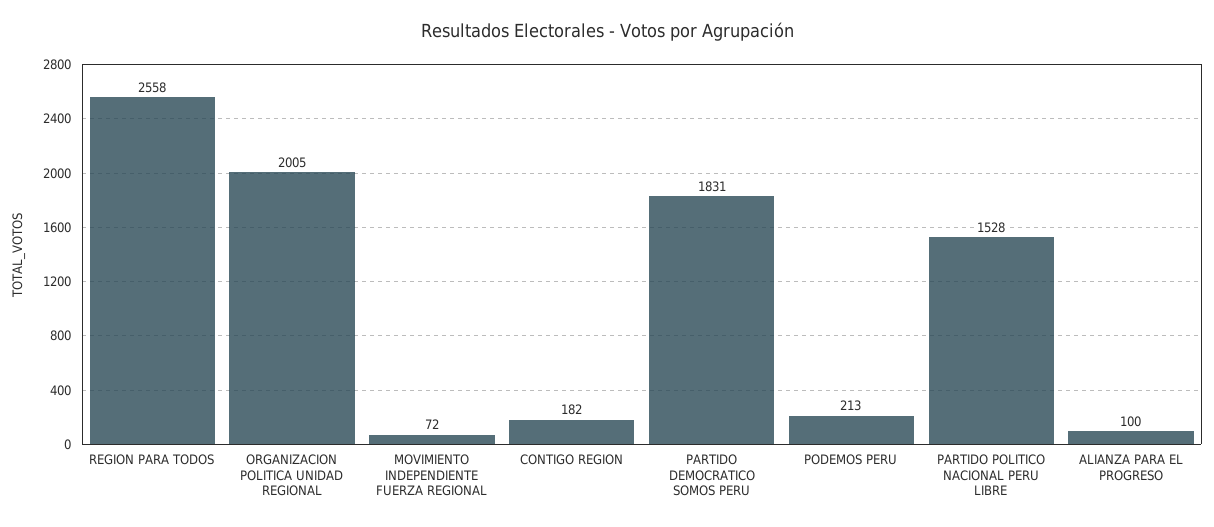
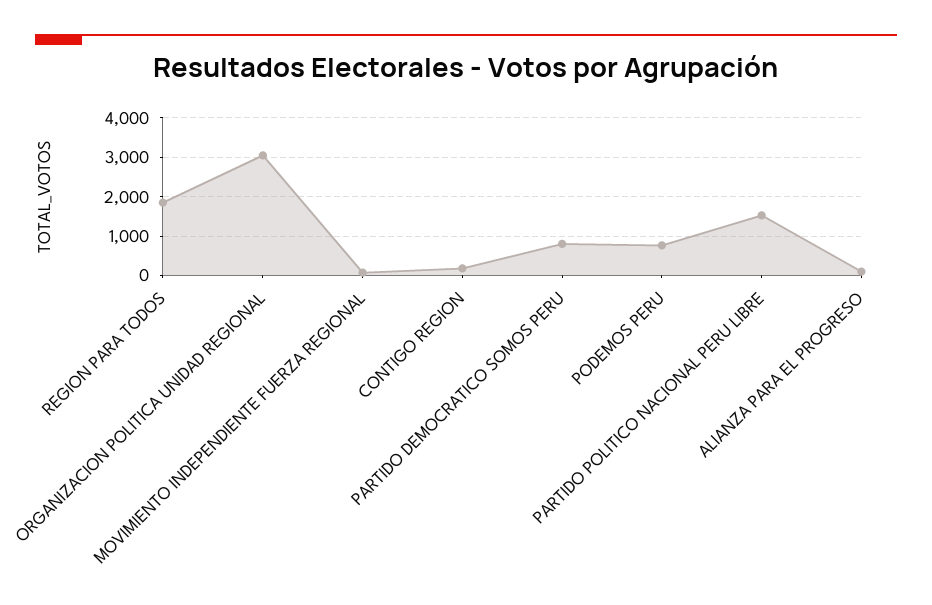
  {
-   "REGION PARA TODOS": 2558,
+   "REGION PARA TODOS": 1800,
-   "ORGANIZACION POLITICA UNIDAD REGIONAL": 2005,
+   "ORGANIZACION POLITICA UNIDAD REGIONAL": 3000,
    "MOVIMIENTO INDEPENDIENTE FUERZA REGIONAL": 72,
    "CONTIGO REGION": 182,
-   "PARTIDO DEMOCRATICO SOMOS PERU": 1831,
+   "PARTIDO DEMOCRATICO SOMOS PERU": 800,
-   "PODEMOS PERU": 213,
+   "PODEMOS PERU": 800,
    "PARTIDO POLITICO NACIONAL PERU LIBRE": 1528,
    "ALIANZA PARA EL PROGRESO": 100
  }

